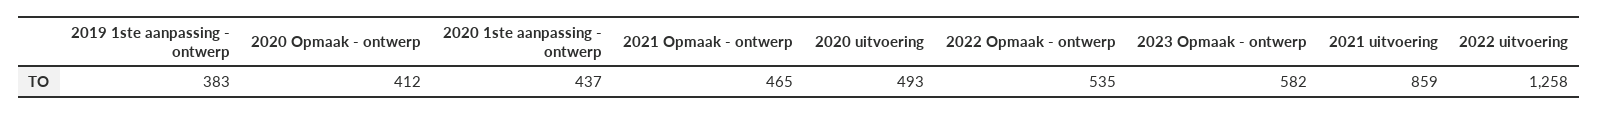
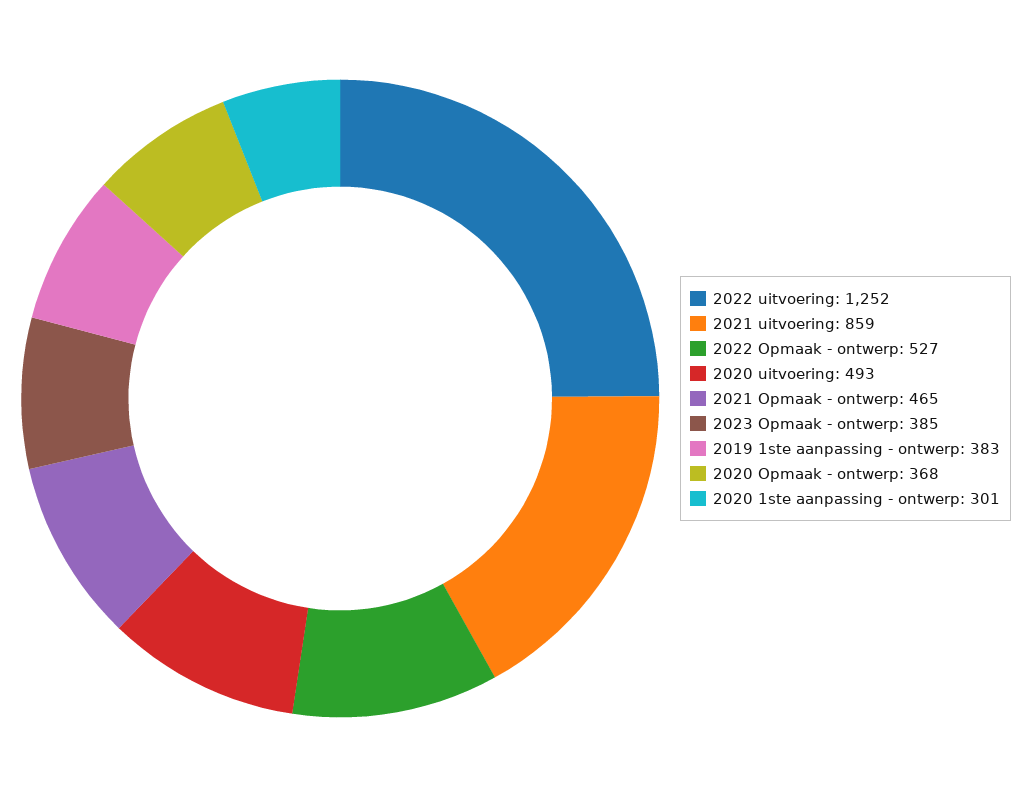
  {
    "2019 1ste aanpassing - ontwerp": 383,
-   "2020 Opmaak - ontwerp": 412,
+   "2020 Opmaak - ontwerp": 368,
-   "2020 1ste aanpassing - ontwerp": 437,
+   "2020 1ste aanpassing - ontwerp": 301,
    "2021 Opmaak - ontwerp": 465,
    "2020 uitvoering": 493,
-   "2022 Opmaak - ontwerp": 535,
+   "2022 Opmaak - ontwerp": 527,
-   "2023 Opmaak - ontwerp": 582,
+   "2023 Opmaak - ontwerp": 385,
    "2021 uitvoering": 859,
-   "2022 uitvoering": 1258
+   "2022 uitvoering": 1252
  }

